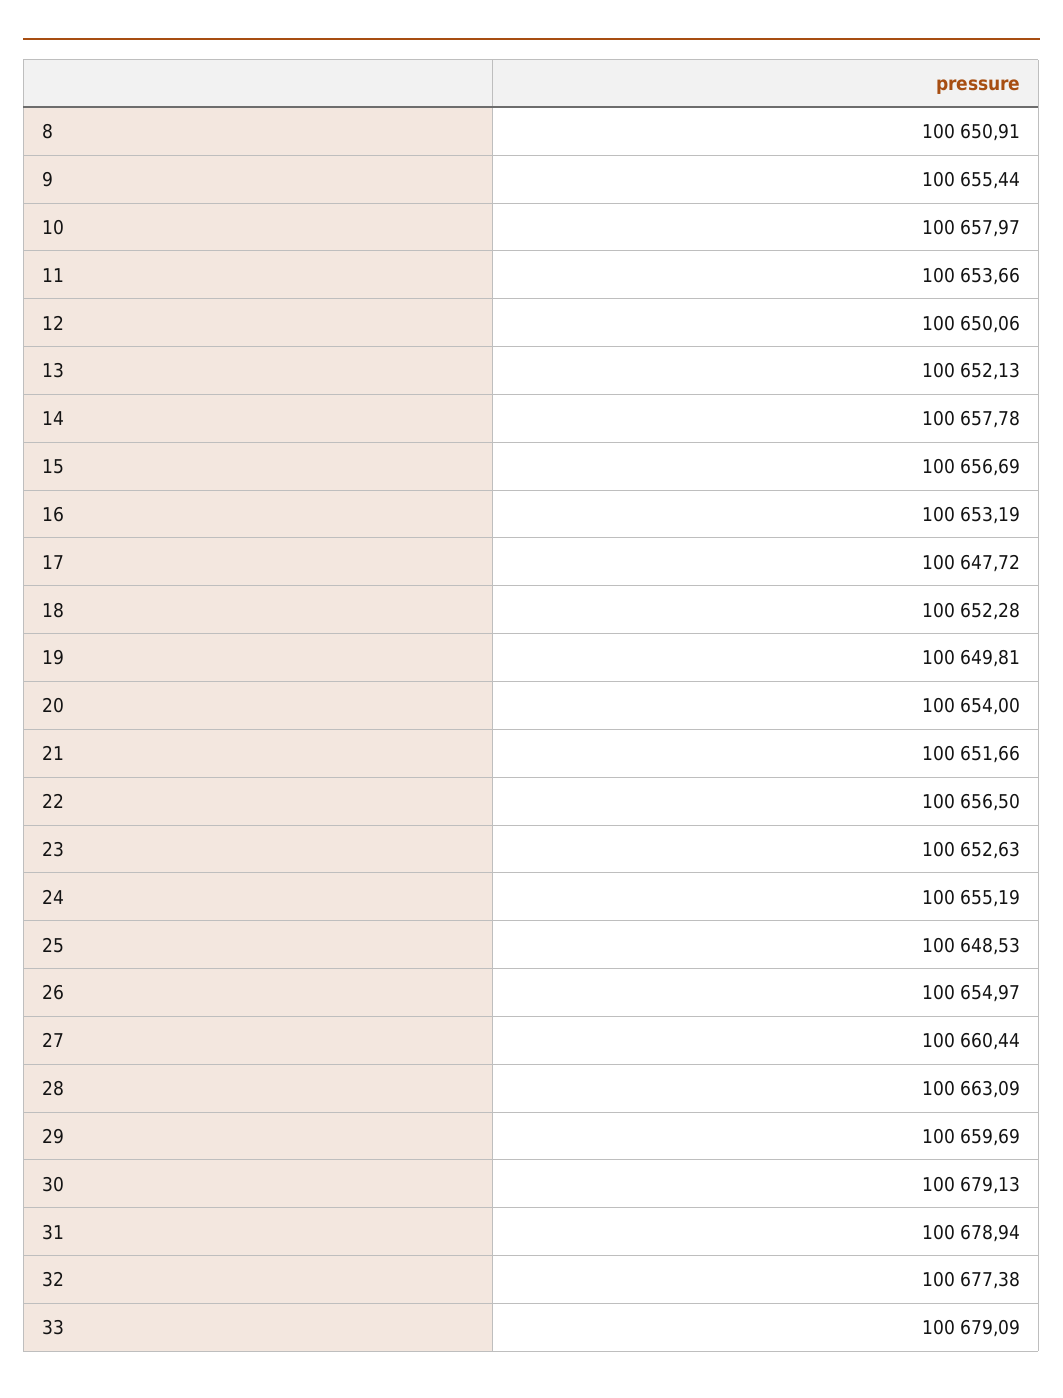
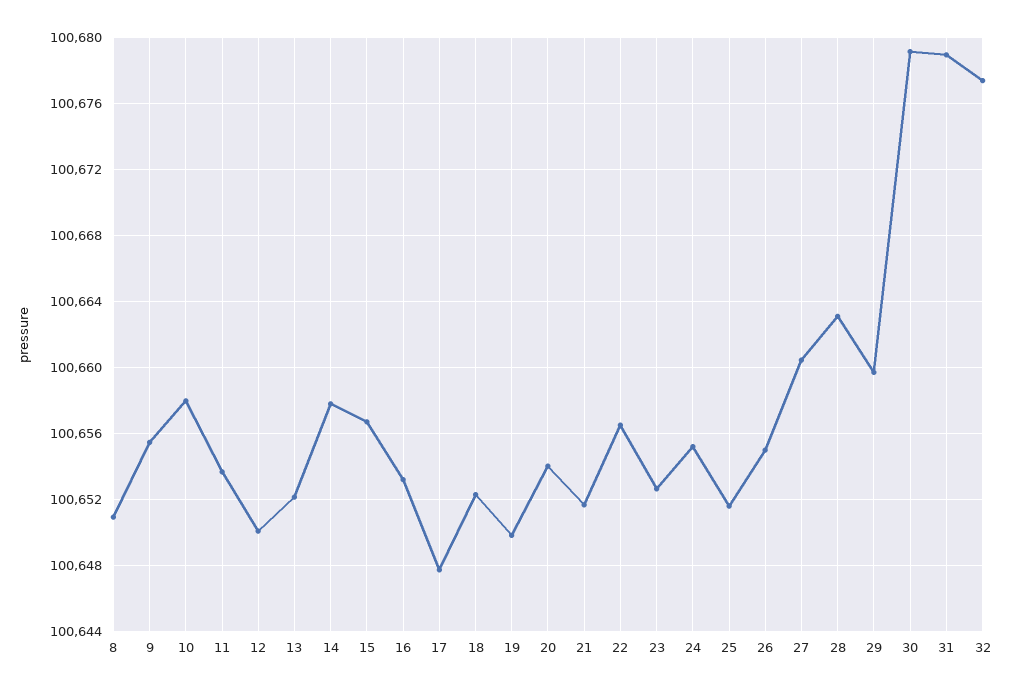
  {
    "8": 100650.91,
    "9": 100655.44,
    "10": 100657.97,
    "11": 100653.66,
    "12": 100650.06,
    "13": 100652.13,
    "14": 100657.78,
    "15": 100656.69,
    "16": 100653.19,
    "17": 100647.72,
    "18": 100652.28,
    "19": 100649.81,
    "20": 100654,
    "21": 100651.66,
    "22": 100656.5,
    "23": 100652.63,
    "24": 100655.19,
-   "25": 100648.53,
+   "25": 100651.5,
    "26": 100654.97,
    "27": 100660.44,
    "28": 100663.09,
    "29": 100659.69,
    "30": 100679.13,
    "31": 100678.94,
-   "32": 100677.38,
+   "32": 100677.38
-   "33": 100679.09
  }

